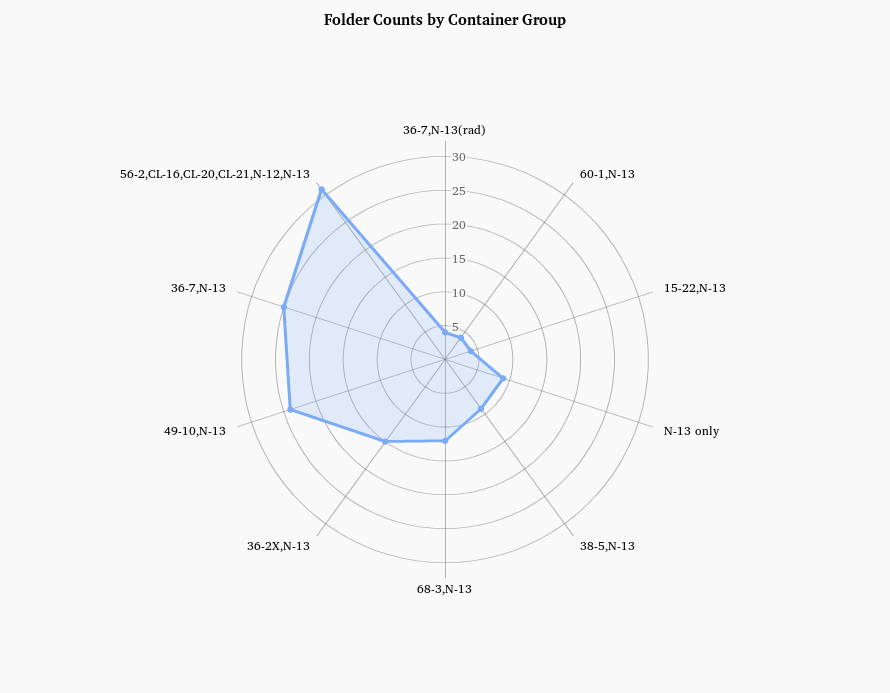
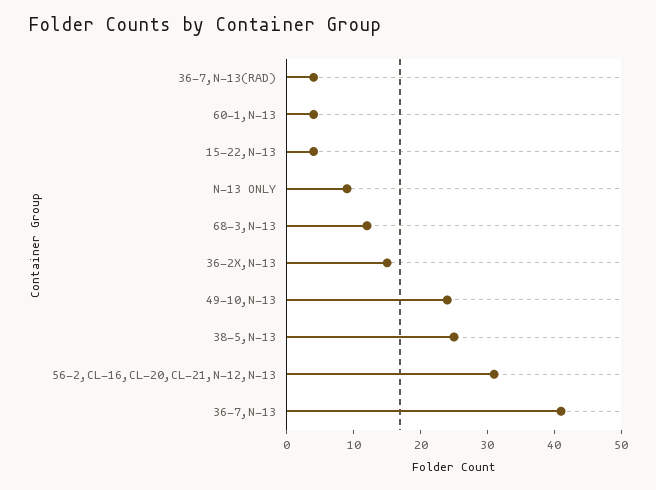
  {
    "36-7,N-13(rad)": 5,
    "60-1,N-13": 5,
    "15-22,N-13": 5,
    "N-13 only": 10,
-   "38-5,N-13": 10,
+   "38-5,N-13": 25,
    "68-3,N-13": 10,
    "36-2X,N-13": 15,
    "49-10,N-13": 25,
-   "36-7,N-13": 25,
+   "36-7,N-13": 40,
    "56-2,CL-16,CL-20,CL-21,N-12,N-13": 30
  }

